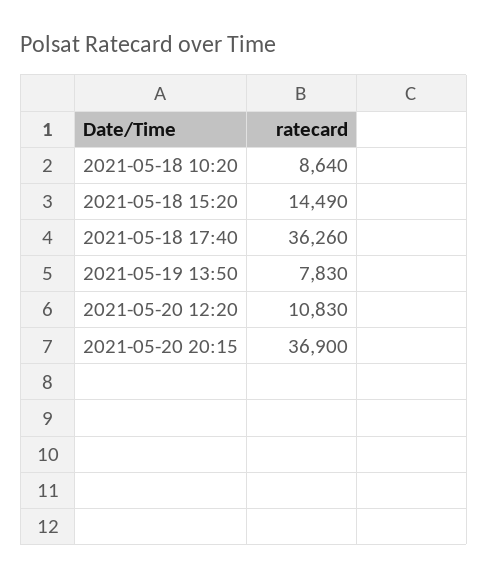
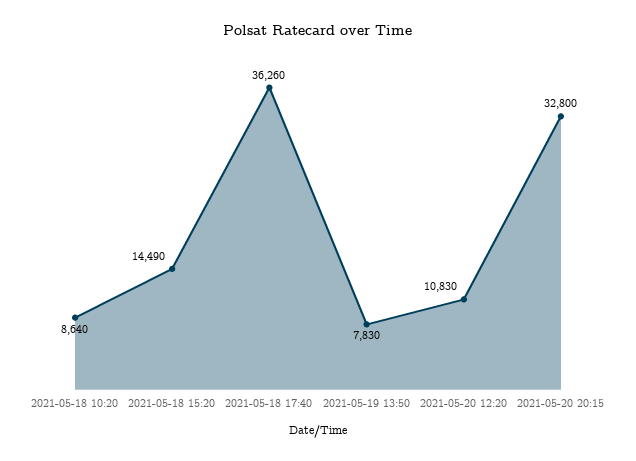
  {
    "2021-05-18 10:20": 8640,
    "2021-05-18 15:20": 14490,
    "2021-05-18 17:40": 36260,
    "2021-05-19 13:50": 7830,
    "2021-05-20 12:20": 10830,
-   "2021-05-20 20:15": 36900
+   "2021-05-20 20:15": 32800
  }

